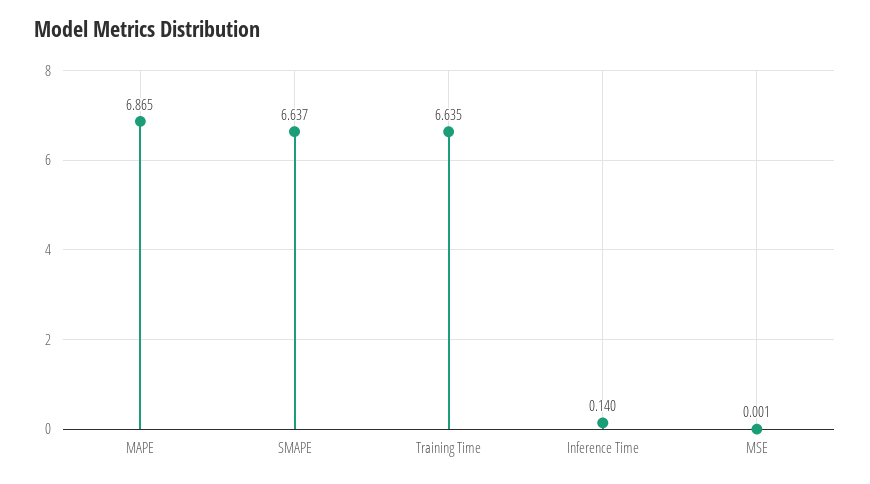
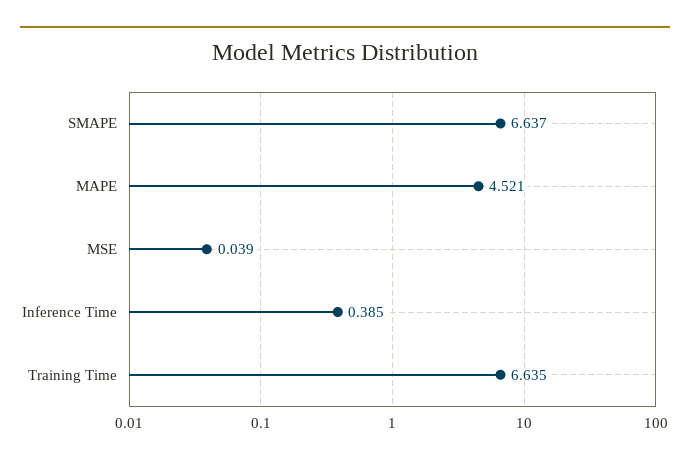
  {
-   "MAPE": 6.865,
+   "MAPE": 4.521,
    "SMAPE": 6.637,
    "Training Time": 6.635,
-   "Inference Time": 0.14,
+   "Inference Time": 0.385,
-   "MSE": 0.001
+   "MSE": 0.039
  }

